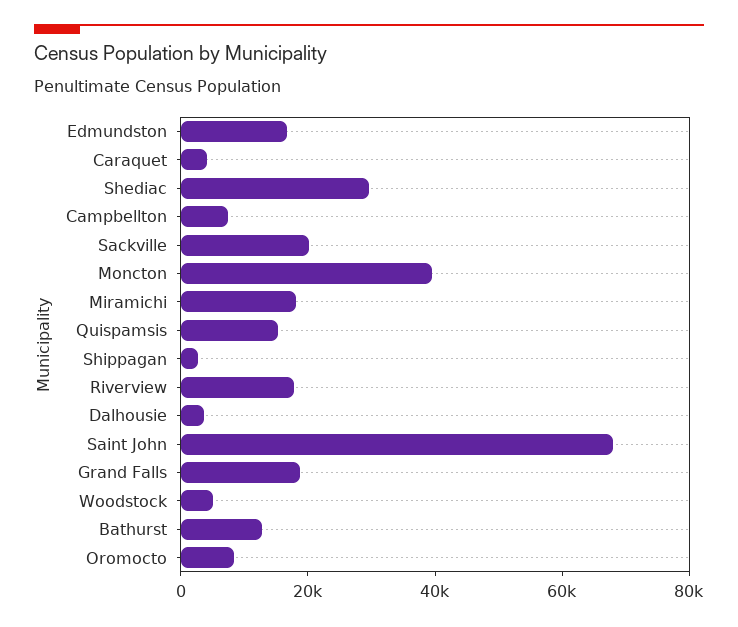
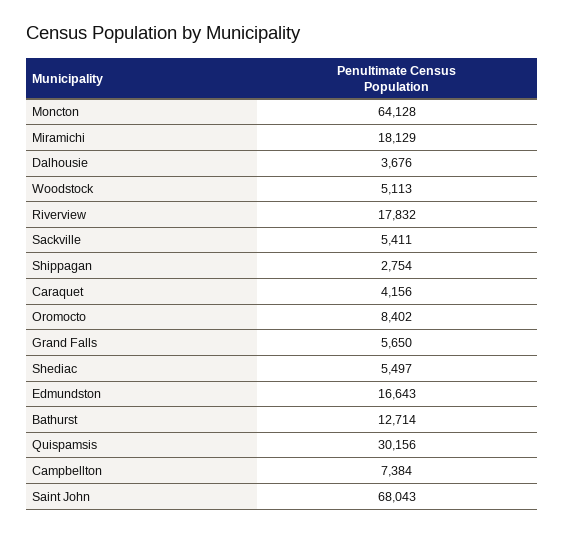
  {
    "Edmundston": 16643,
    "Caraquet": 4156,
-   "Shediac": 30000,
+   "Shediac": 5497,
    "Campbellton": 7384,
-   "Sackville": 20000,
+   "Sackville": 5411,
-   "Moncton": 40000,
+   "Moncton": 64128,
    "Miramichi": 18129,
-   "Quispamsis": 15000,
+   "Quispamsis": 30156,
    "Shippagan": 2754,
    "Riverview": 17832,
    "Dalhousie": 3676,
    "Saint John": 68043,
-   "Grand Falls": 20000,
+   "Grand Falls": 5650,
    "Woodstock": 5113,
    "Bathurst": 12714,
    "Oromocto": 8402
  }

